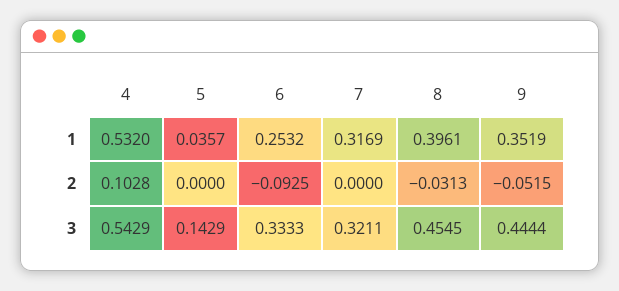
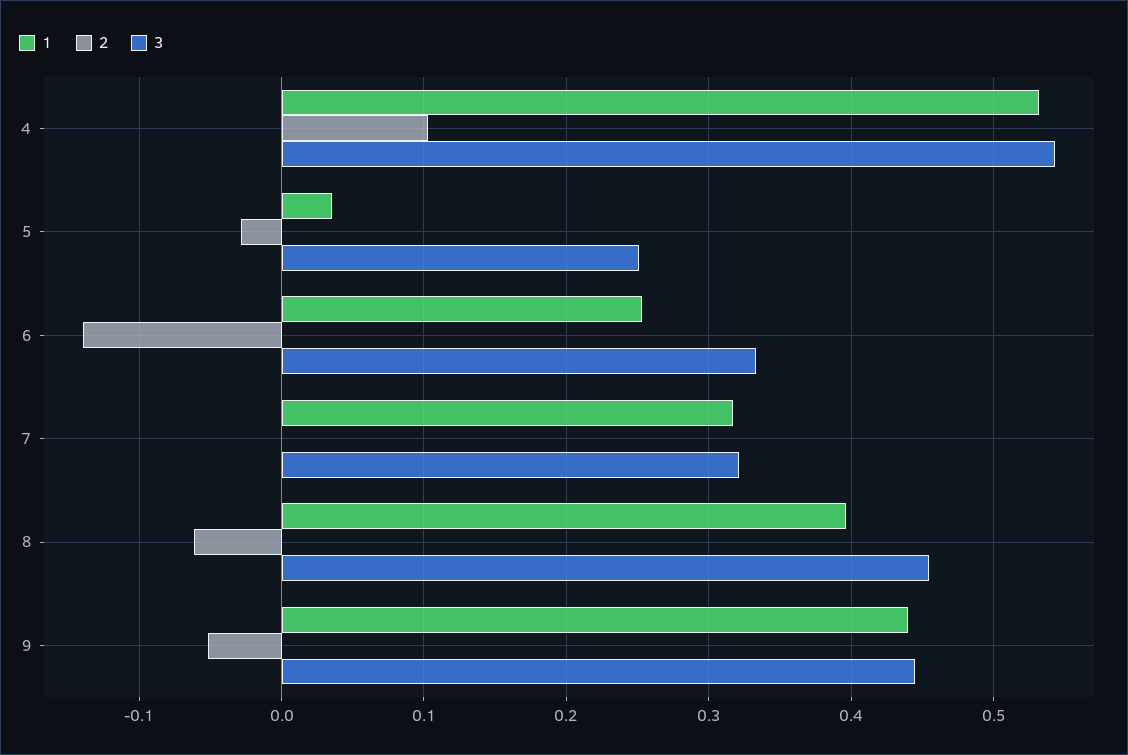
  {
    "1": {
      "4": 0.532,
      "5": 0.0357,
      "6": 0.2532,
      "7": 0.3169,
      "8": 0.3961,
-     "9": 0.3519
+     "9": 0.44
    },
    "2": {
      "4": 0.1028,
-     "5": 0,
+     "5": -0.03,
-     "6": -0.0925,
+     "6": -0.14,
      "7": 0,
-     "8": -0.0313,
+     "8": -0.06,
      "9": -0.0515
    },
    "3": {
      "4": 0.5429,
-     "5": 0.1429,
+     "5": 0.25,
      "6": 0.3333,
      "7": 0.3211,
      "8": 0.4545,
      "9": 0.4444
    }
  }

